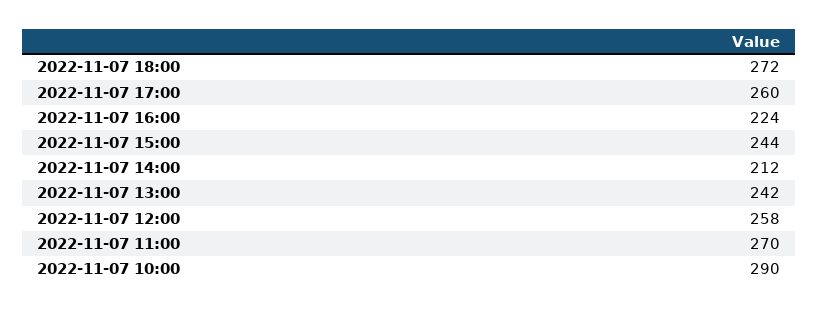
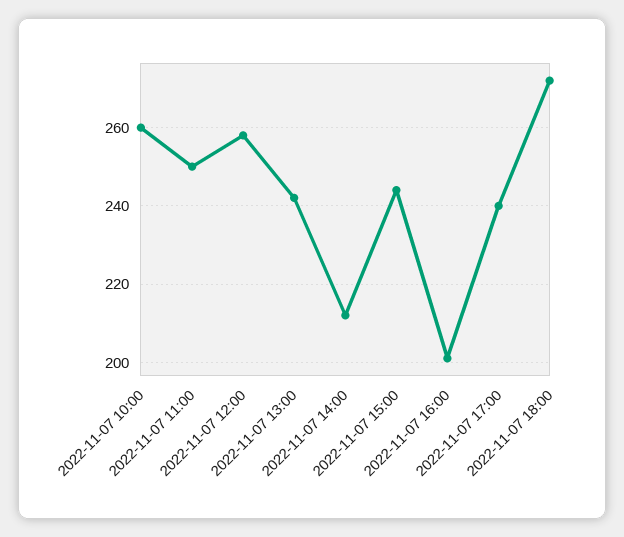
  {
    "2022-11-07 18:00": 272,
-   "2022-11-07 17:00": 260,
+   "2022-11-07 17:00": 240,
-   "2022-11-07 16:00": 224,
+   "2022-11-07 16:00": 200,
    "2022-11-07 15:00": 244,
    "2022-11-07 14:00": 212,
    "2022-11-07 13:00": 242,
    "2022-11-07 12:00": 258,
-   "2022-11-07 11:00": 270,
+   "2022-11-07 11:00": 250,
-   "2022-11-07 10:00": 290
+   "2022-11-07 10:00": 260
  }

